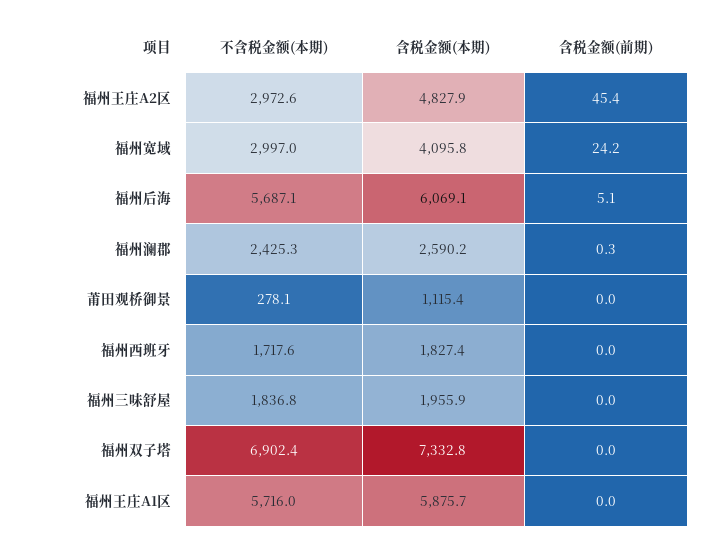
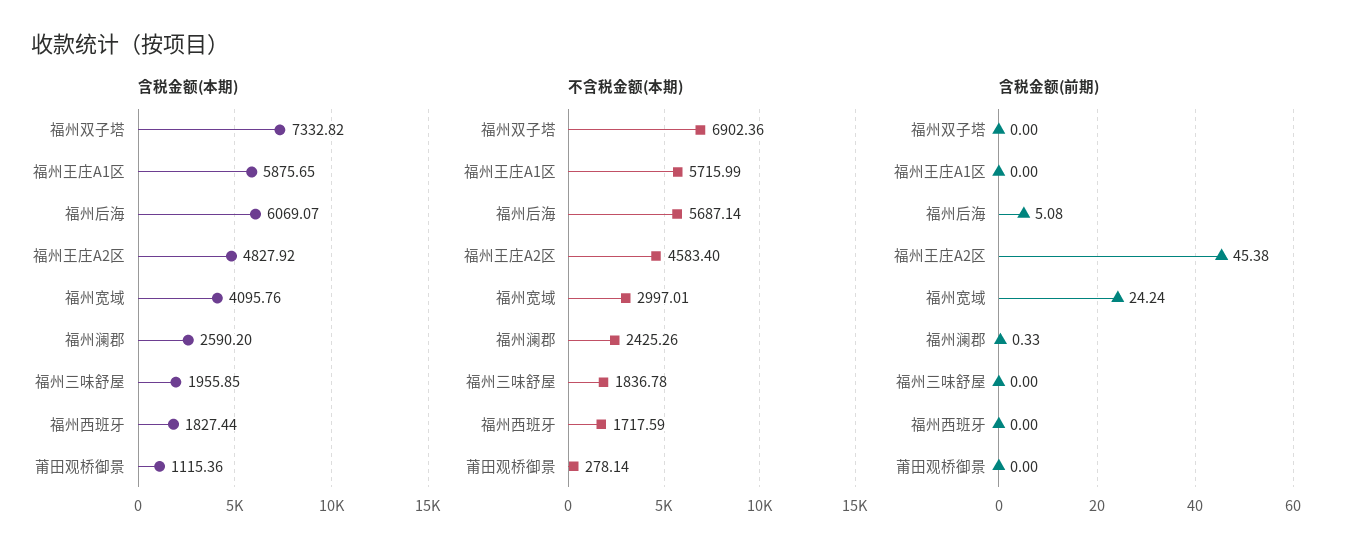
  {
    "不含税金额(本期)": {
-     "福州王庄A2区": 2972.6,
+     "福州王庄A2区": 4583.4,
      "福州宽域": 2997.01,
      "福州后海": 5687.14,
      "福州澜郡": 2425.26,
      "莆田观桥御景": 278.14,
      "福州西班牙": 1717.59,
      "福州三味舒屋": 1836.78,
      "福州双子塔": 6902.36,
      "福州王庄A1区": 5715.99
    },
    "含税金额(本期)": {
      "福州王庄A2区": 4827.92,
      "福州宽域": 4095.76,
      "福州后海": 6069.07,
      "福州澜郡": 2590.2,
      "莆田观桥御景": 1115.36,
      "福州西班牙": 1827.44,
      "福州三味舒屋": 1955.85,
      "福州双子塔": 7332.82,
      "福州王庄A1区": 5875.65
    },
    "含税金额(前期)": {
      "福州王庄A2区": 45.38,
      "福州宽域": 24.24,
      "福州后海": 5.08,
      "福州澜郡": 0.33,
      "莆田观桥御景": 0,
      "福州西班牙": 0,
      "福州三味舒屋": 0,
      "福州双子塔": 0,
      "福州王庄A1区": 0
    }
  }

